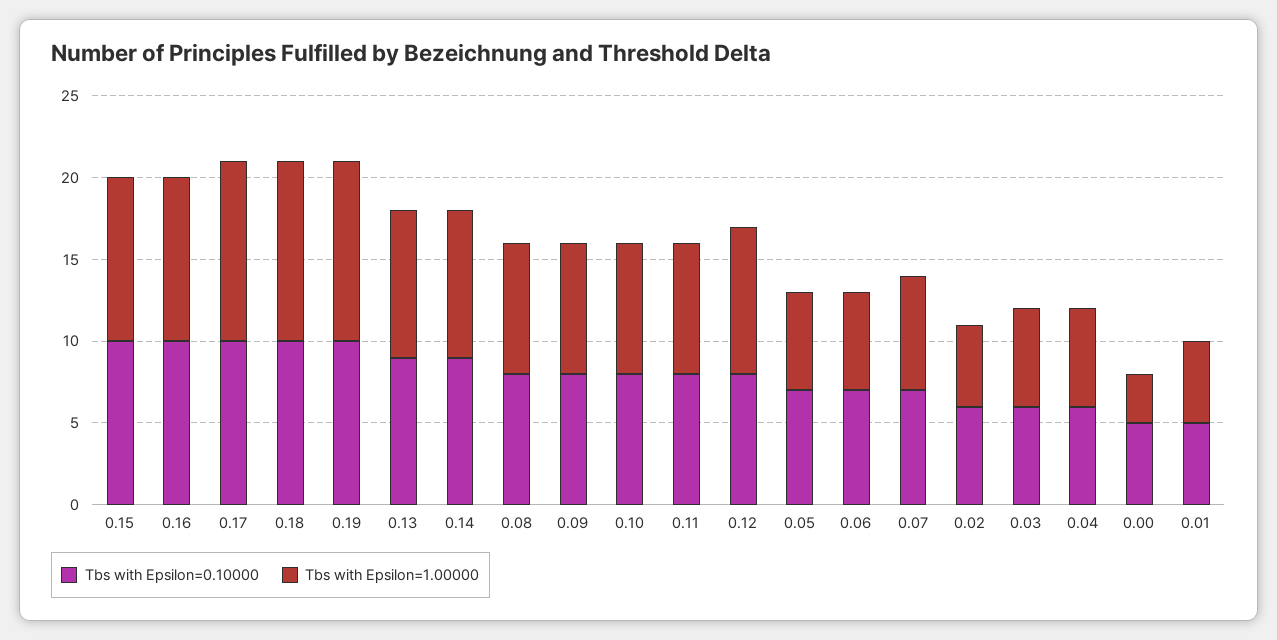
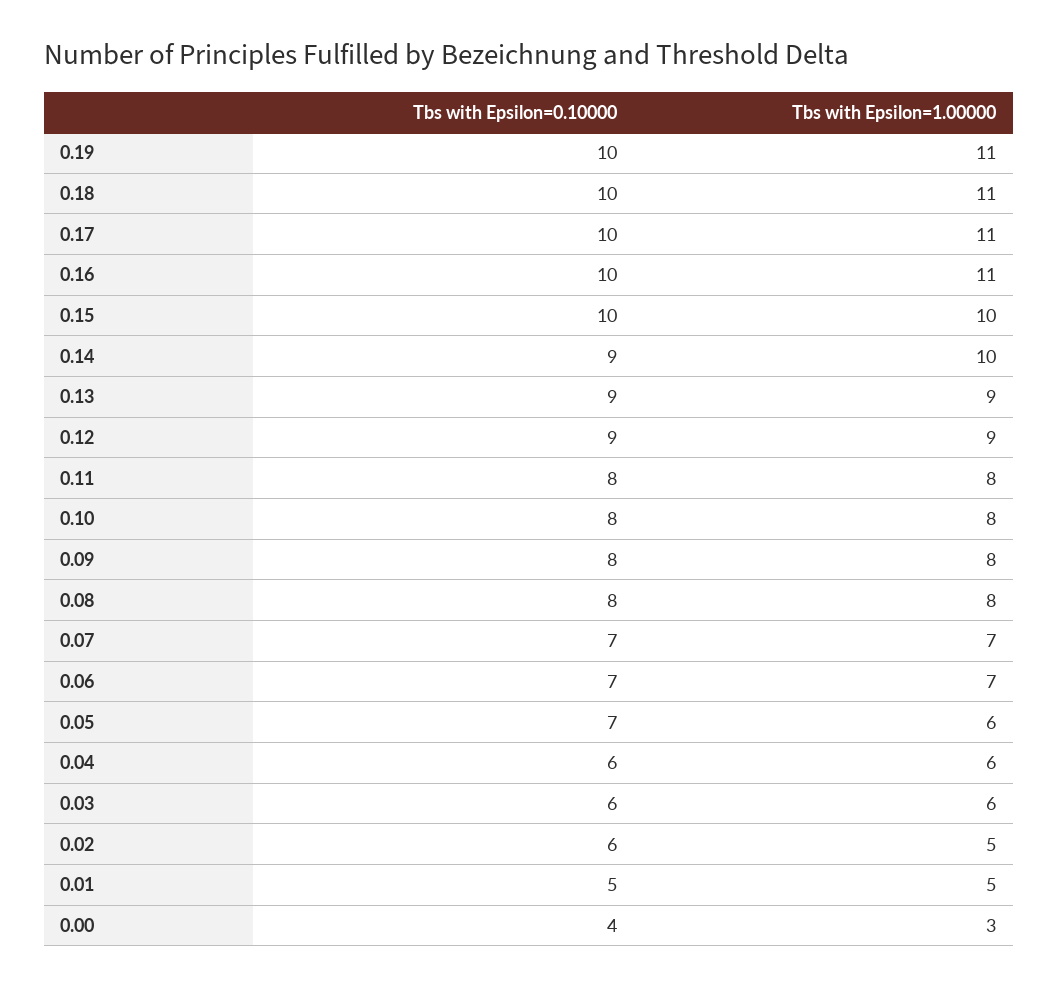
  {
    "Tbs with Epsilon=0.10000": {
      "0.15": 10,
      "0.16": 10,
      "0.17": 10,
      "0.18": 10,
      "0.19": 10,
      "0.13": 9,
      "0.14": 9,
      "0.08": 8,
      "0.09": 8,
      "0.10": 8,
      "0.11": 8,
-     "0.12": 8,
+     "0.12": 9,
      "0.05": 7,
      "0.06": 7,
      "0.07": 7,
      "0.02": 6,
      "0.03": 6,
      "0.04": 6,
-     "0.00": 5,
+     "0.00": 4,
      "0.01": 5
    },
    "Tbs with Epsilon=1.00000": {
      "0.15": 10,
-     "0.16": 10,
+     "0.16": 11,
      "0.17": 11,
      "0.18": 11,
      "0.19": 11,
      "0.13": 9,
-     "0.14": 9,
+     "0.14": 10,
      "0.08": 8,
      "0.09": 8,
      "0.10": 8,
      "0.11": 8,
      "0.12": 9,
      "0.05": 6,
-     "0.06": 6,
+     "0.06": 7,
      "0.07": 7,
      "0.02": 5,
      "0.03": 6,
      "0.04": 6,
      "0.00": 3,
      "0.01": 5
    }
  }

